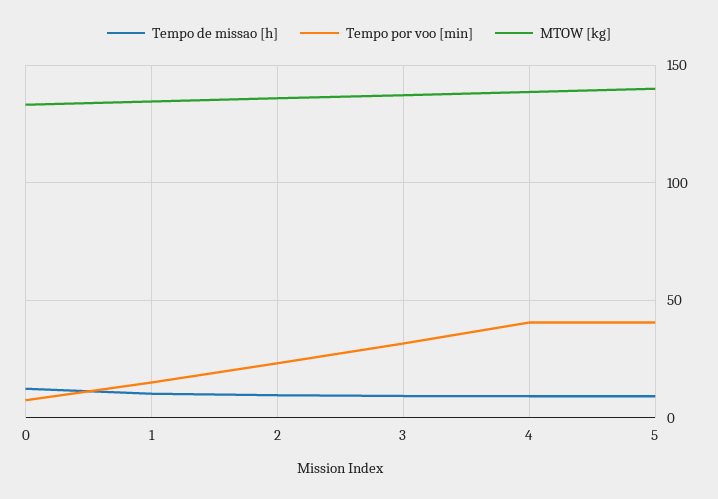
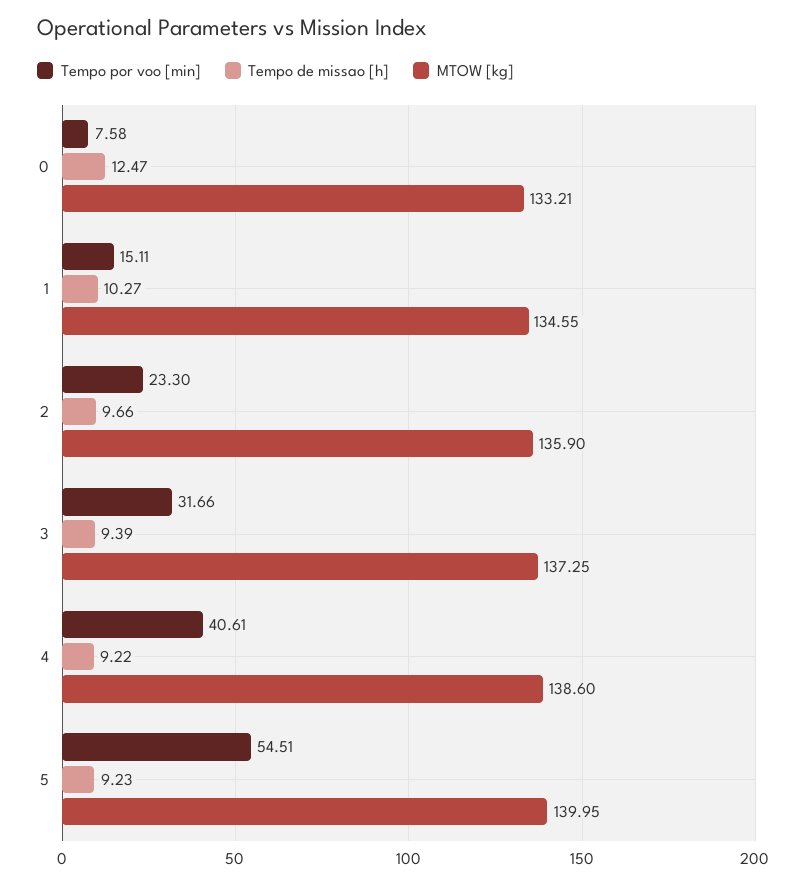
  {
    "Tempo de missao [h]": {
      "0": 12.47,
      "1": 10.27,
      "2": 9.66,
      "3": 9.39,
      "4": 9.22,
      "5": 9.23
    },
    "Tempo por voo [min]": {
      "0": 7.58,
      "1": 15.11,
      "2": 23.3,
      "3": 31.66,
      "4": 40.61,
-     "5": 40
+     "5": 54.51
    },
    "MTOW [kg]": {
      "0": 133.21,
      "1": 134.55,
      "2": 135.9,
      "3": 137.25,
      "4": 138.6,
      "5": 139.95
    }
  }

